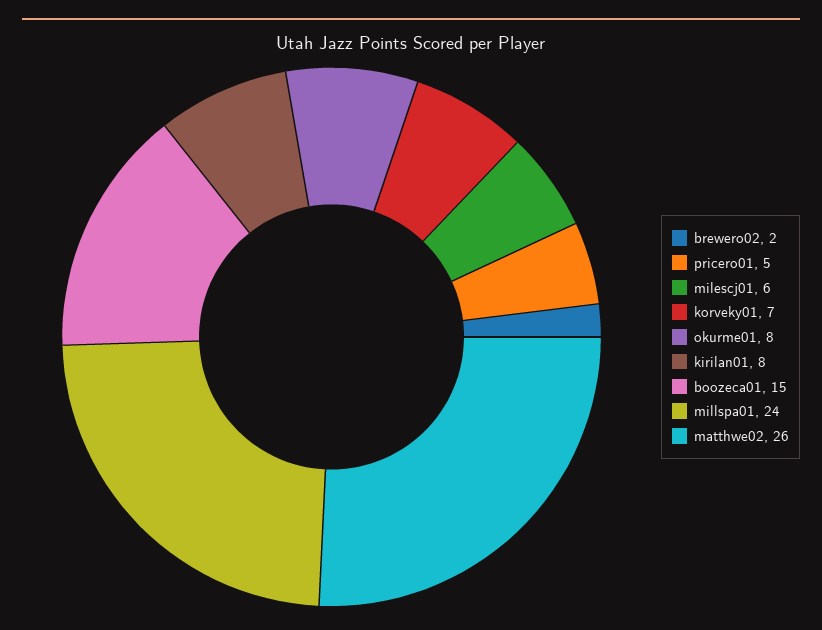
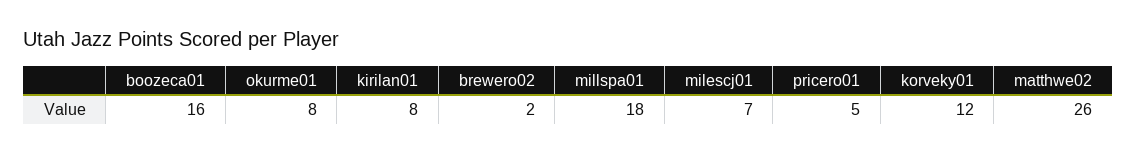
  {
    "brewero02": 2,
    "pricero01": 5,
-   "milescj01": 6,
+   "milescj01": 7,
-   "korveky01": 7,
+   "korveky01": 12,
    "okurme01": 8,
    "kirilan01": 8,
-   "boozeca01": 15,
+   "boozeca01": 16,
-   "millspa01": 24,
+   "millspa01": 18,
    "matthwe02": 26
  }

